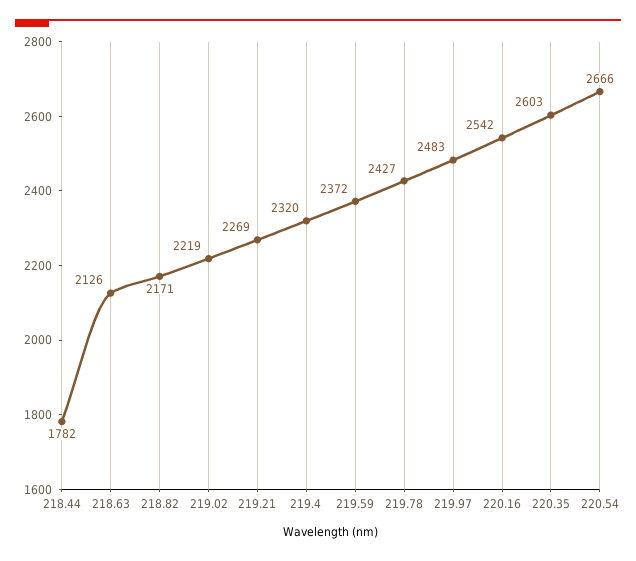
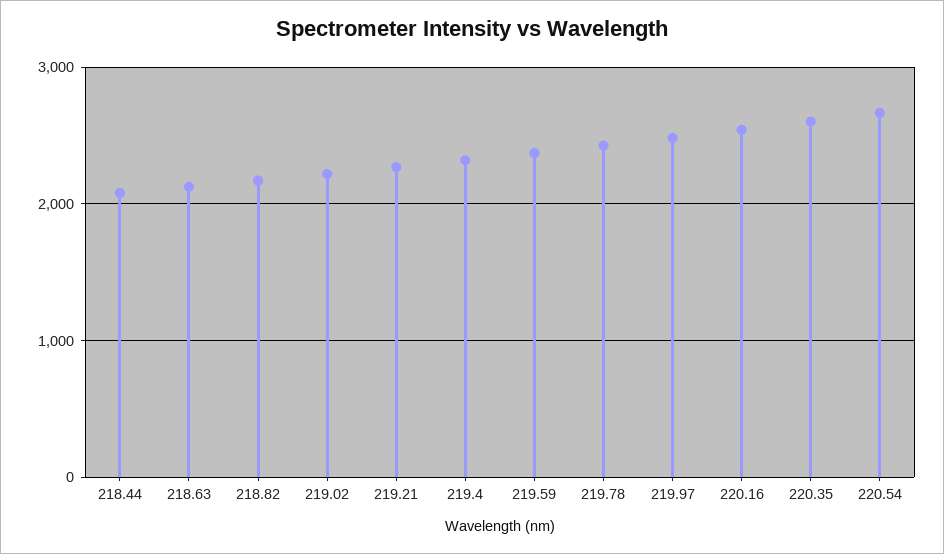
  {
-   "218.44": 1782,
+   "218.44": 2100,
    "218.63": 2126,
    "218.82": 2171,
    "219.02": 2219,
    "219.21": 2269,
    "219.4": 2320,
    "219.59": 2372,
    "219.78": 2427,
    "219.97": 2483,
    "220.16": 2542,
    "220.35": 2603,
    "220.54": 2666
  }

